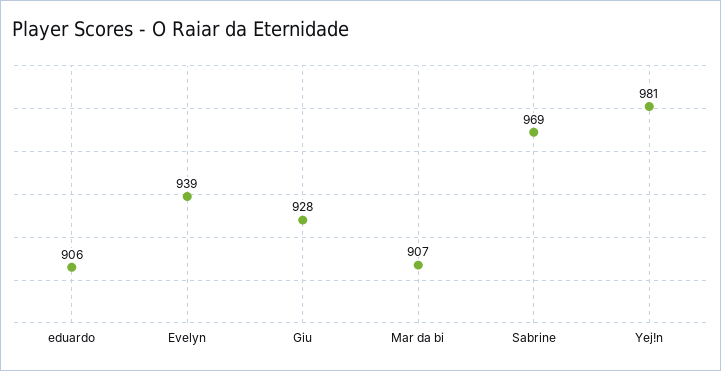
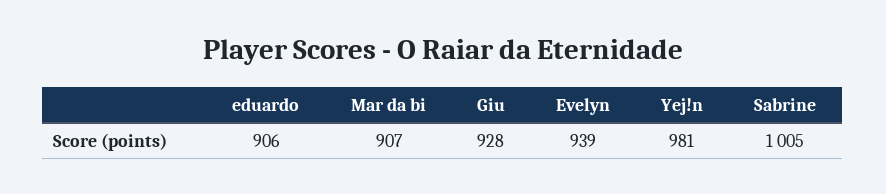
  {
    "eduardo": 906,
    "Evelyn": 939,
    "Giu": 928,
    "Mar da bi": 907,
-   "Sabrine": 969,
+   "Sabrine": 1005,
    "Yej!n": 981
  }

